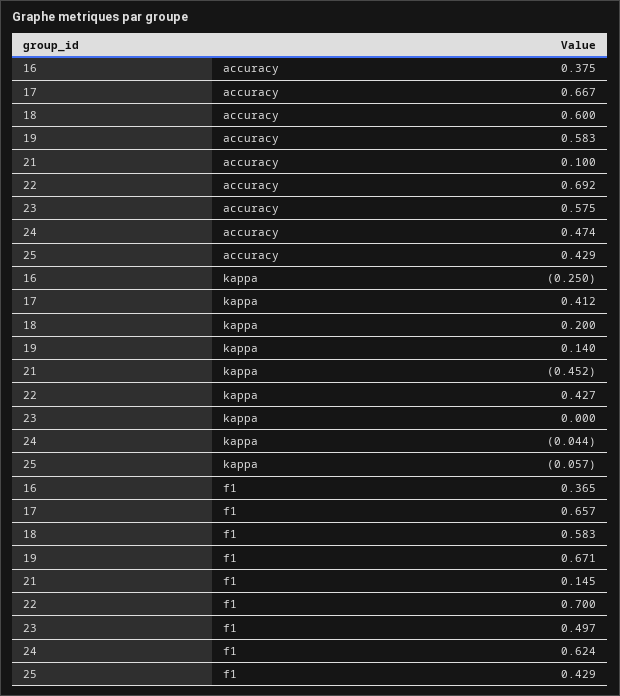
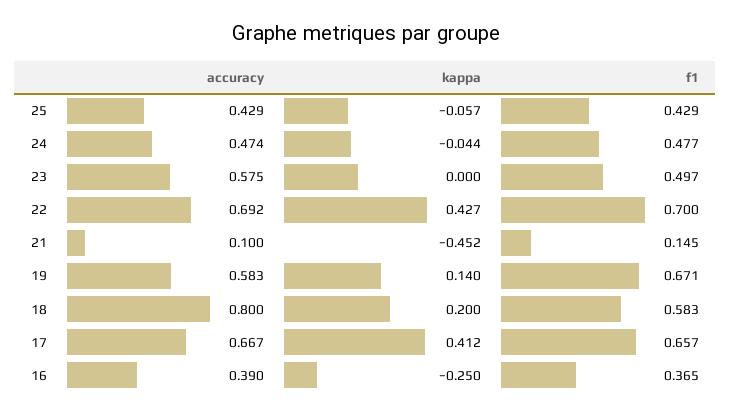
  {
    "16": {
-     "accuracy": 0.375,
+     "accuracy": 0.39,
      "kappa": -0.25,
      "f1": 0.365
    },
    "17": {
      "accuracy": 0.667,
      "kappa": 0.412,
      "f1": 0.657
    },
    "18": {
-     "accuracy": 0.6,
+     "accuracy": 0.8,
      "kappa": 0.2,
      "f1": 0.583
    },
    "19": {
      "accuracy": 0.583,
      "kappa": 0.14,
      "f1": 0.671
    },
    "21": {
      "accuracy": 0.1,
      "kappa": -0.452,
      "f1": 0.145
    },
    "22": {
      "accuracy": 0.692,
      "kappa": 0.427,
      "f1": 0.7
    },
    "23": {
      "accuracy": 0.575,
      "kappa": 0,
      "f1": 0.497
    },
    "24": {
      "accuracy": 0.474,
      "kappa": -0.044,
-     "f1": 0.624
+     "f1": 0.477
    },
    "25": {
      "accuracy": 0.429,
      "kappa": -0.057,
      "f1": 0.429
    }
  }

